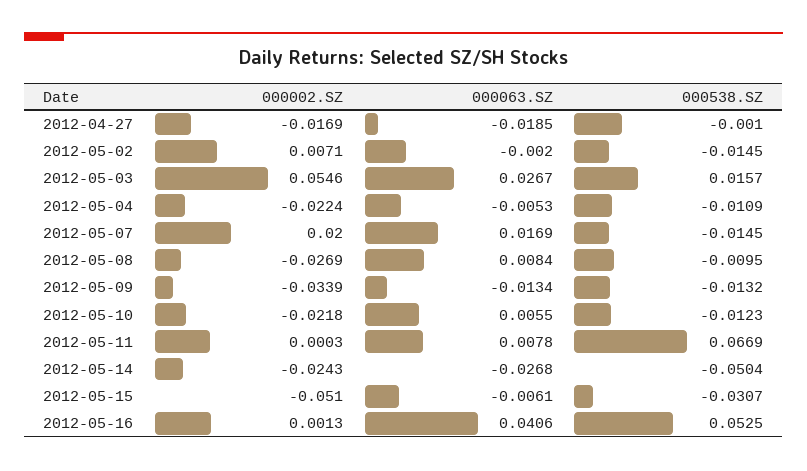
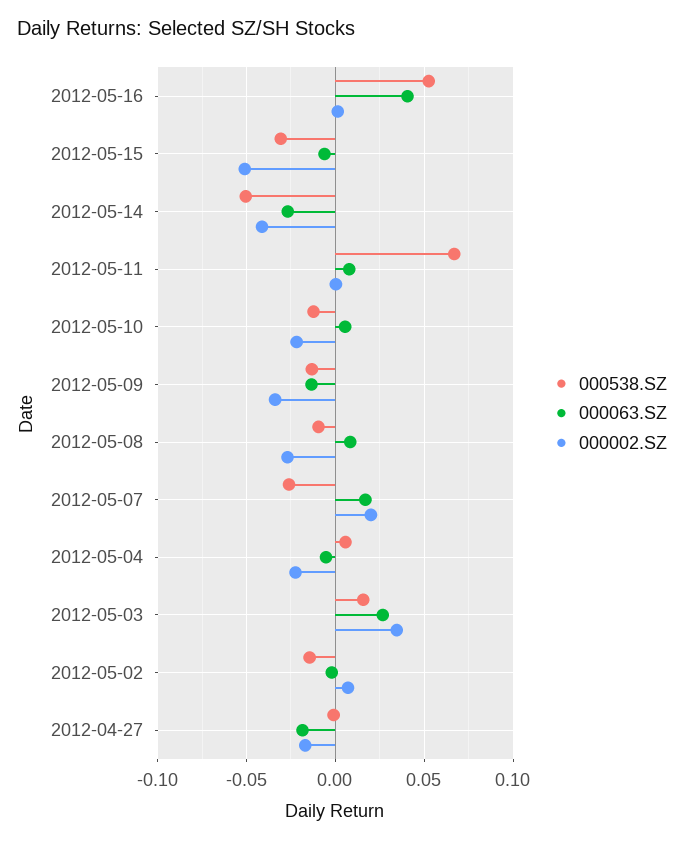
  {
    "000002.SZ": {
      "2012-04-27": -0.0169,
      "2012-05-02": 0.0071,
-     "2012-05-03": 0.0546,
+     "2012-05-03": 0.035,
      "2012-05-04": -0.0224,
      "2012-05-07": 0.02,
      "2012-05-08": -0.0269,
      "2012-05-09": -0.0339,
      "2012-05-10": -0.0218,
      "2012-05-11": 0.0003,
-     "2012-05-14": -0.0243,
+     "2012-05-14": -0.04,
      "2012-05-15": -0.051,
      "2012-05-16": 0.0013
    },
    "000063.SZ": {
      "2012-04-27": -0.0185,
      "2012-05-02": -0.002,
      "2012-05-03": 0.0267,
      "2012-05-04": -0.0053,
      "2012-05-07": 0.0169,
      "2012-05-08": 0.0084,
      "2012-05-09": -0.0134,
      "2012-05-10": 0.0055,
      "2012-05-11": 0.0078,
      "2012-05-14": -0.0268,
      "2012-05-15": -0.0061,
      "2012-05-16": 0.0406
    },
    "000538.SZ": {
      "2012-04-27": -0.001,
      "2012-05-02": -0.0145,
      "2012-05-03": 0.0157,
-     "2012-05-04": -0.0109,
+     "2012-05-04": 0.005,
-     "2012-05-07": -0.0145,
+     "2012-05-07": -0.025,
      "2012-05-08": -0.0095,
      "2012-05-09": -0.0132,
      "2012-05-10": -0.0123,
      "2012-05-11": 0.0669,
      "2012-05-14": -0.0504,
      "2012-05-15": -0.0307,
      "2012-05-16": 0.0525
    }
  }

